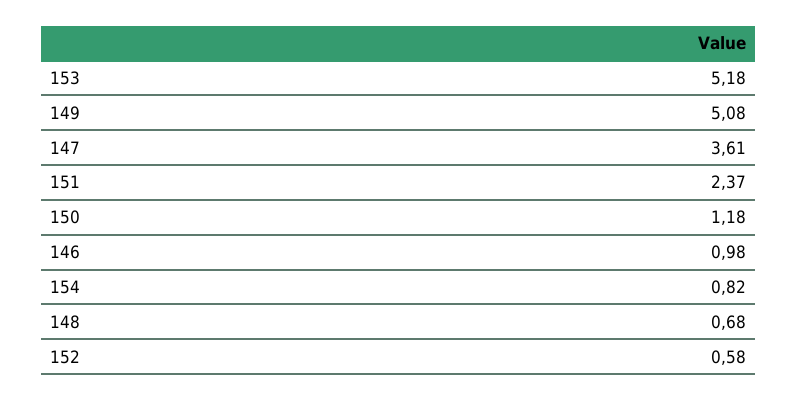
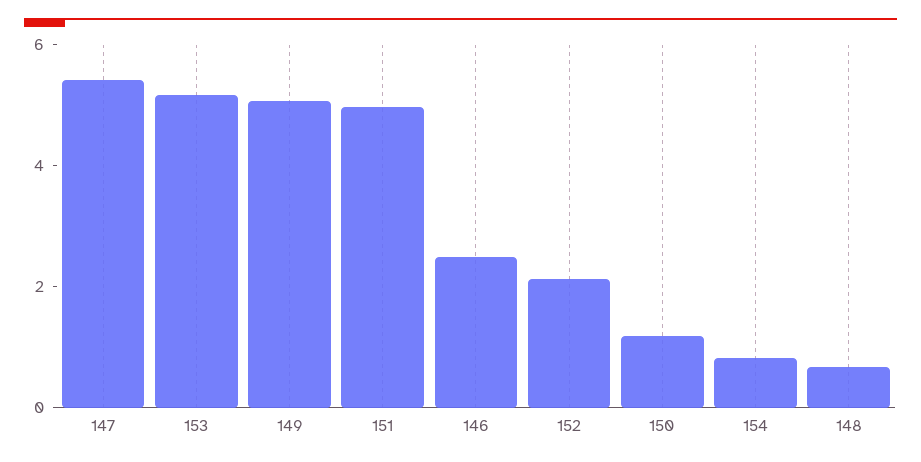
  {
    "153": 5.18,
    "149": 5.08,
-   "147": 3.61,
+   "147": 5.5,
-   "151": 2.37,
+   "151": 5,
    "150": 1.18,
-   "146": 0.98,
+   "146": 2.5,
    "154": 0.82,
    "148": 0.68,
-   "152": 0.58
+   "152": 2
  }

